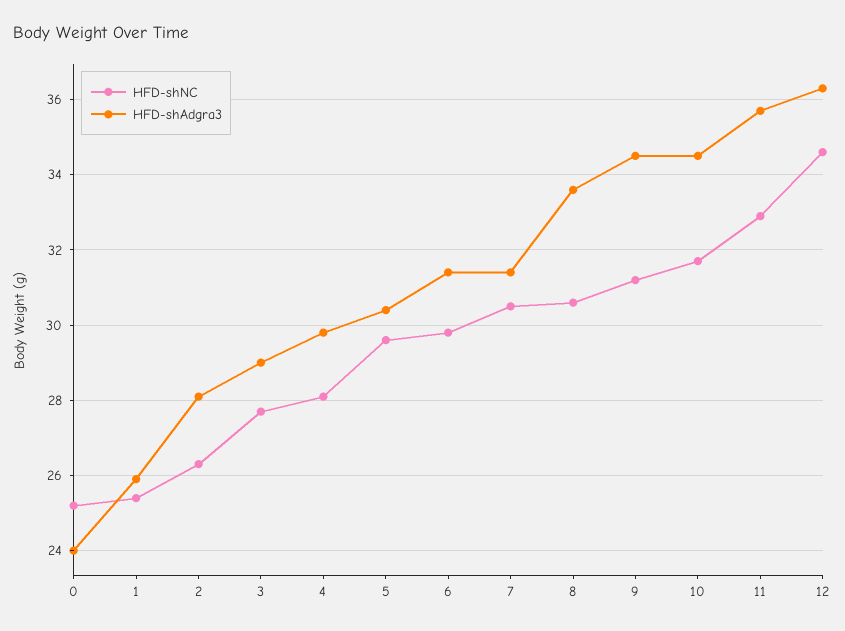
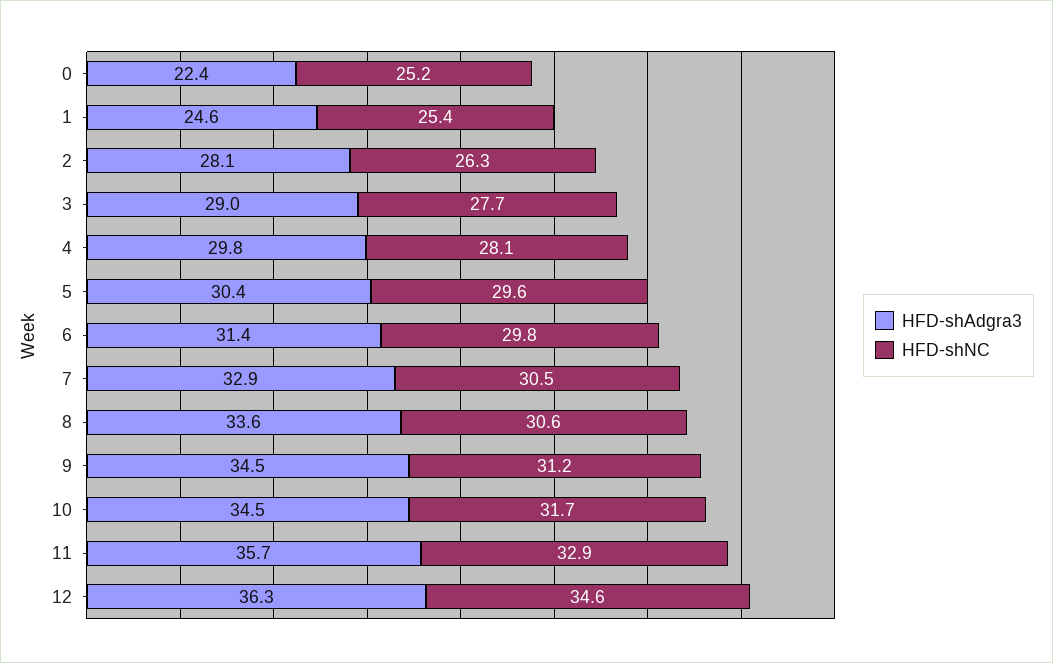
  {
    "HFD-shNC": {
      "0": 25.2,
      "1": 25.4,
      "2": 26.3,
      "3": 27.7,
      "4": 28.1,
      "5": 29.6,
      "6": 29.8,
      "7": 30.5,
      "8": 30.6,
      "9": 31.2,
      "10": 31.7,
      "11": 32.9,
      "12": 34.6
    },
    "HFD-shAdgra3": {
-     "0": 24,
+     "0": 22.4,
-     "1": 26,
+     "1": 24.6,
      "2": 28.1,
      "3": 29,
      "4": 29.8,
      "5": 30.4,
      "6": 31.4,
-     "7": 31.5,
+     "7": 32.9,
      "8": 33.6,
      "9": 34.5,
      "10": 34.5,
      "11": 35.7,
      "12": 36.3
    }
  }

